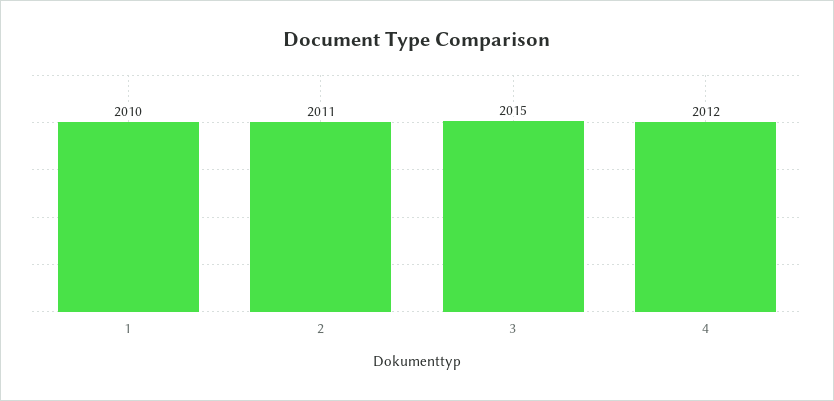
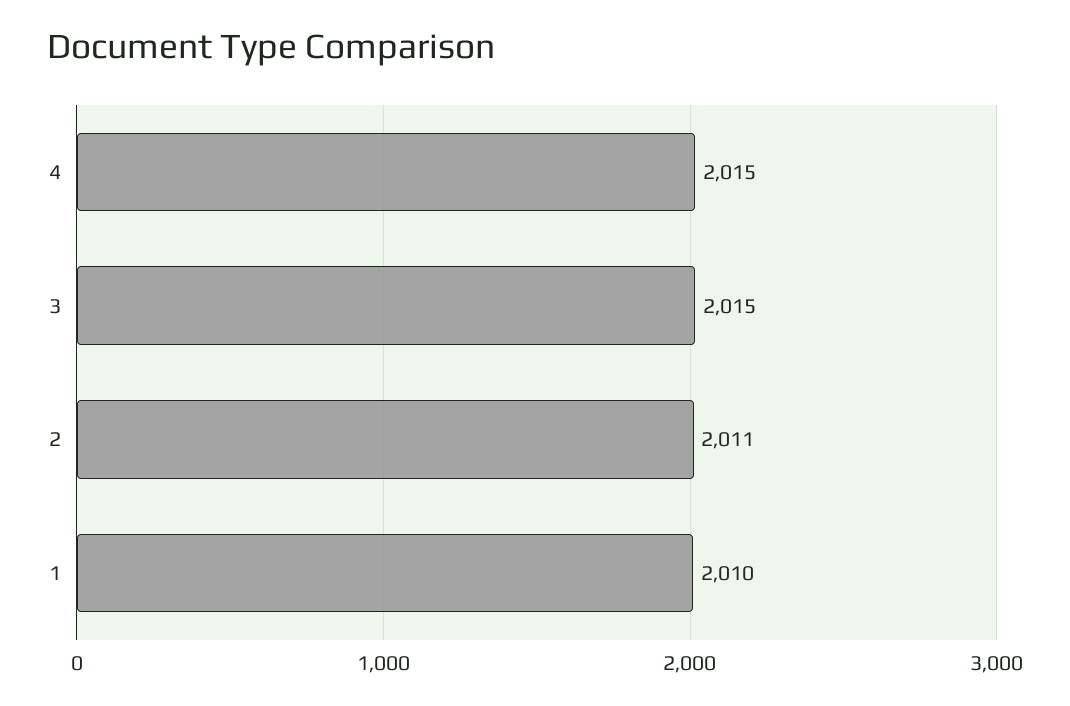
  {
    "1": 2010,
    "2": 2011,
    "3": 2015,
-   "4": 2012
+   "4": 2015
  }

